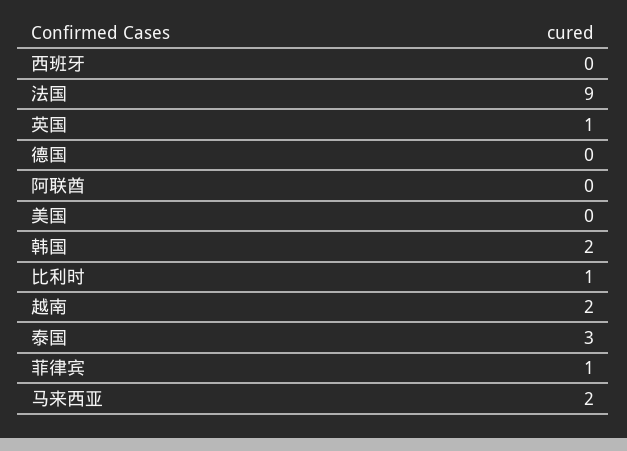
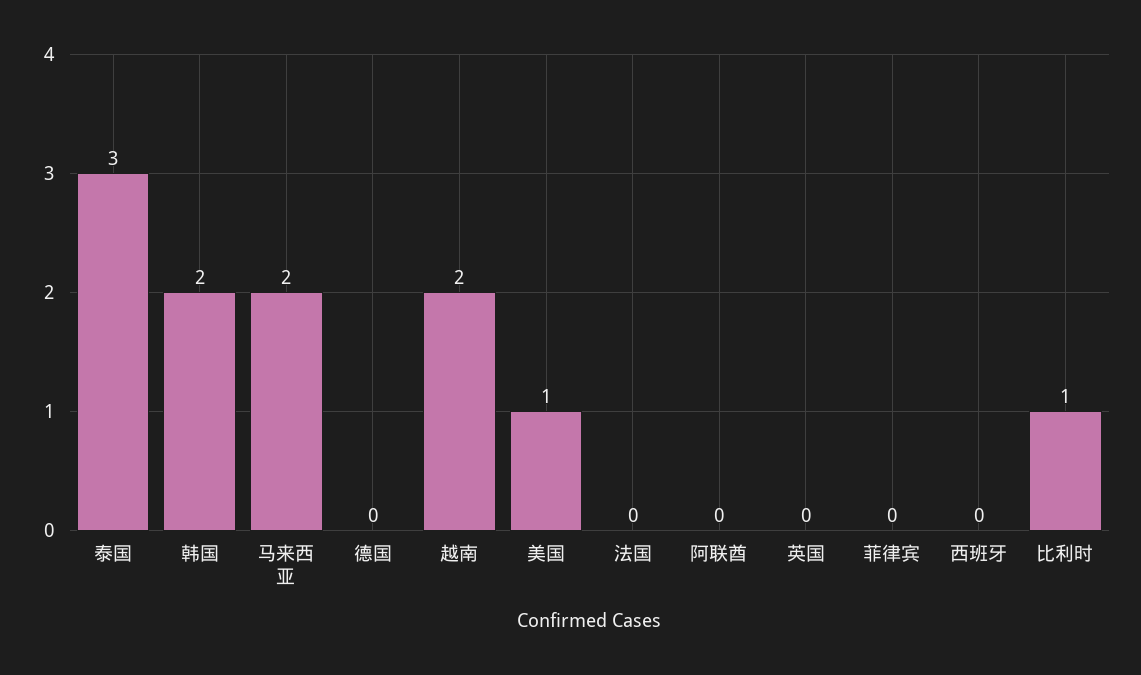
  {
    "西班牙": 0,
-   "法国": 9,
+   "法国": 0,
-   "英国": 1,
+   "英国": 0,
    "德国": 0,
    "阿联酋": 0,
-   "美国": 0,
+   "美国": 1,
    "韩国": 2,
    "比利时": 1,
    "越南": 2,
    "泰国": 3,
-   "菲律宾": 1,
+   "菲律宾": 0,
    "马来西亚": 2
  }

